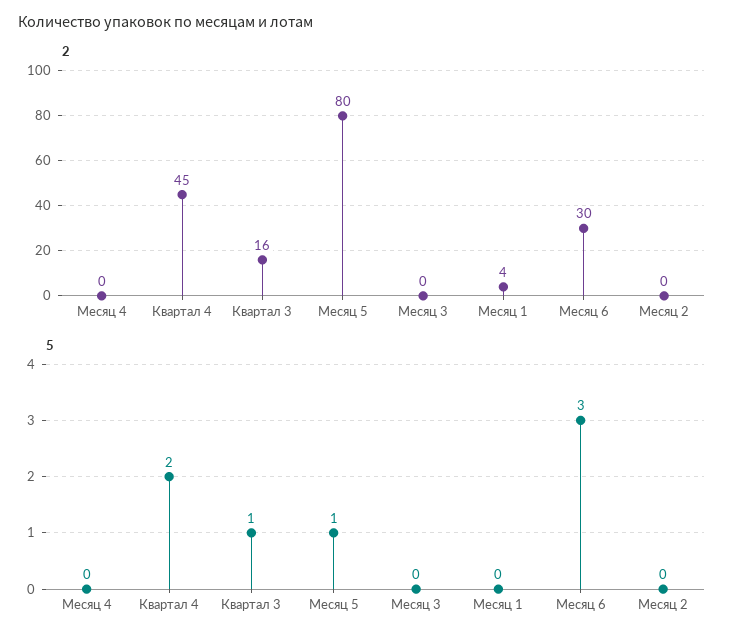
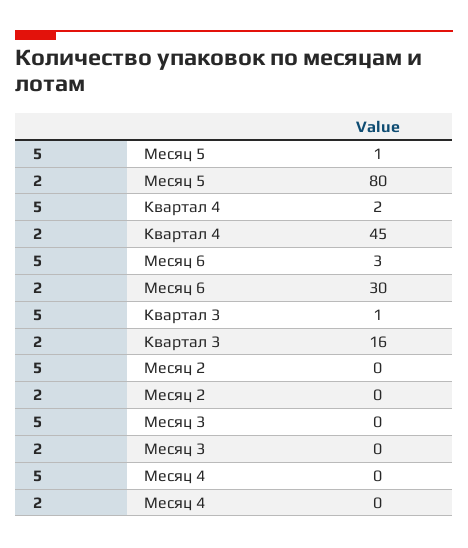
  {
    "2": {
      "Месяц 4": 0,
      "Квартал 4": 45,
      "Квартал 3": 16,
      "Месяц 5": 80,
      "Месяц 3": 0,
-     "Месяц 1": 4,
      "Месяц 6": 30,
      "Месяц 2": 0
    },
    "5": {
      "Месяц 4": 0,
      "Квартал 4": 2,
      "Квартал 3": 1,
      "Месяц 5": 1,
      "Месяц 3": 0,
-     "Месяц 1": 0,
      "Месяц 6": 3,
      "Месяц 2": 0
    }
  }

